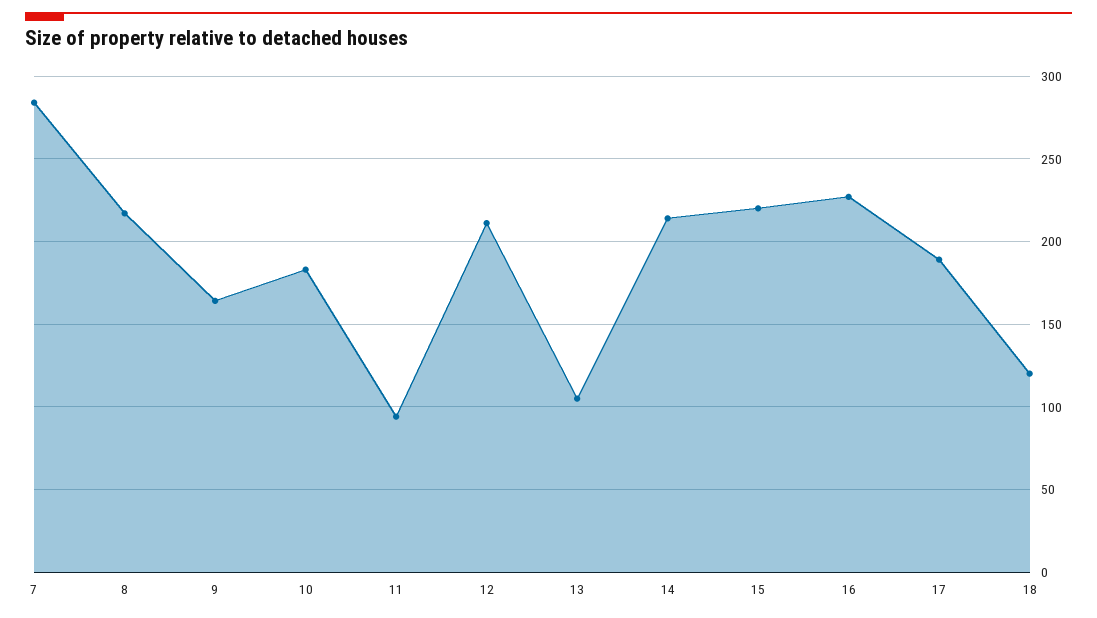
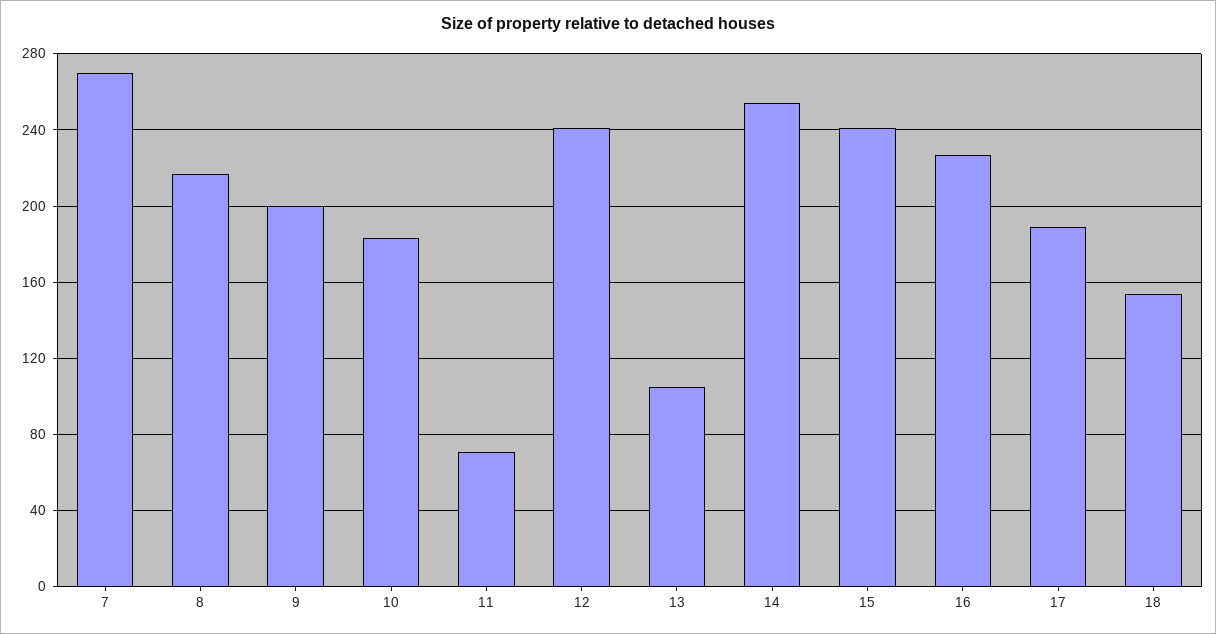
  {
-   "7": 285,
+   "7": 270,
    "8": 215,
-   "9": 165,
+   "9": 200,
    "10": 185,
-   "11": 95,
+   "11": 70,
-   "12": 210,
+   "12": 240,
    "13": 105,
-   "14": 215,
+   "14": 255,
-   "15": 220,
+   "15": 240,
    "16": 225,
    "17": 190,
-   "18": 120
+   "18": 155
  }

